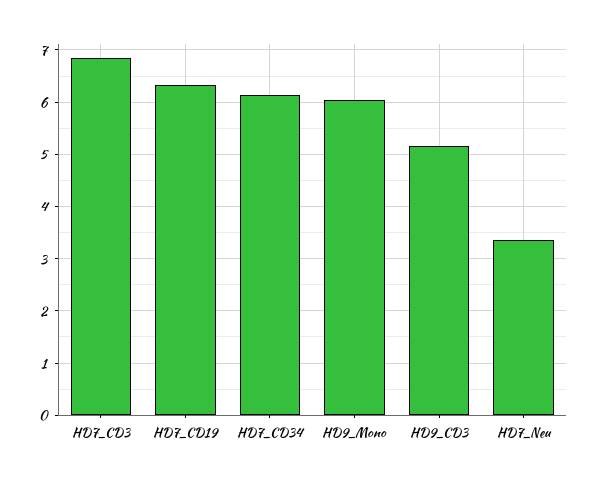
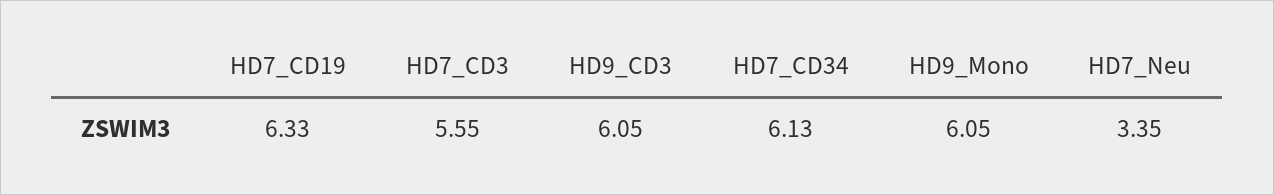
  {
-   "HD7_CD3": 6.8,
+   "HD7_CD3": 5.55,
    "HD7_CD19": 6.33,
    "HD7_CD34": 6.13,
    "HD9_Mono": 6.05,
-   "HD9_CD3": 5.2,
+   "HD9_CD3": 6.05,
    "HD7_Neu": 3.35
  }

